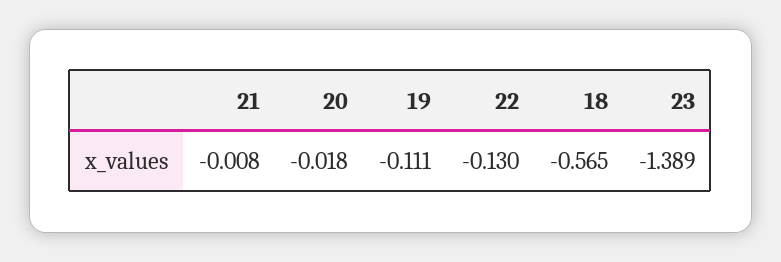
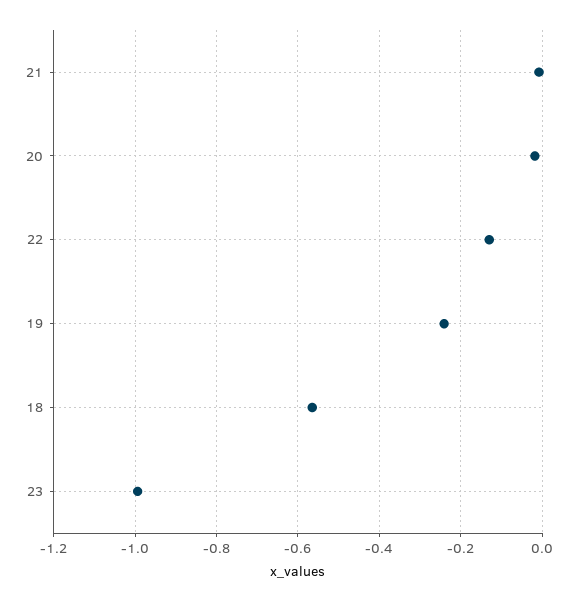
  {
    "21": -0.008,
    "20": -0.018,
-   "19": -0.111,
+   "19": -0.24,
    "22": -0.13,
    "18": -0.565,
-   "23": -1.389
+   "23": -1
  }

